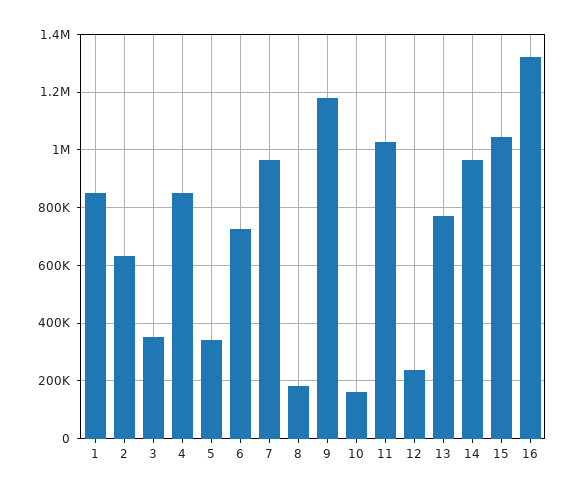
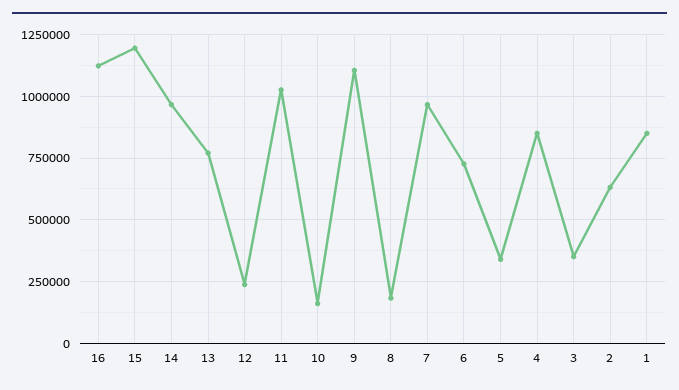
  {
    "1": 850000,
    "2": 625000,
    "3": 350000,
    "4": 850000,
    "5": 350000,
    "6": 725000,
    "7": 975000,
    "8": 175000,
-   "9": 1175000,
+   "9": 1100000,
    "10": 150000,
    "11": 1025000,
    "12": 225000,
    "13": 775000,
    "14": 975000,
-   "15": 1050000,
+   "15": 1200000,
-   "16": 1325000
+   "16": 1125000
  }

